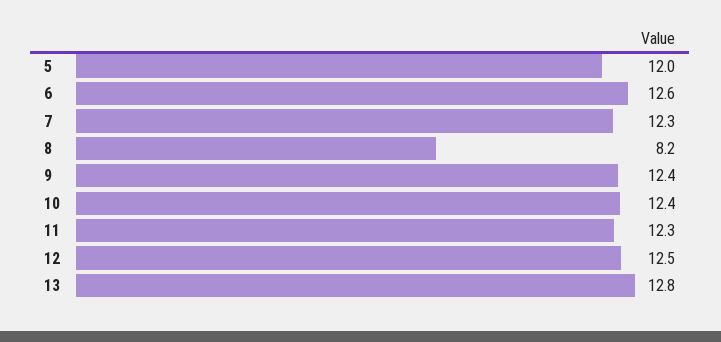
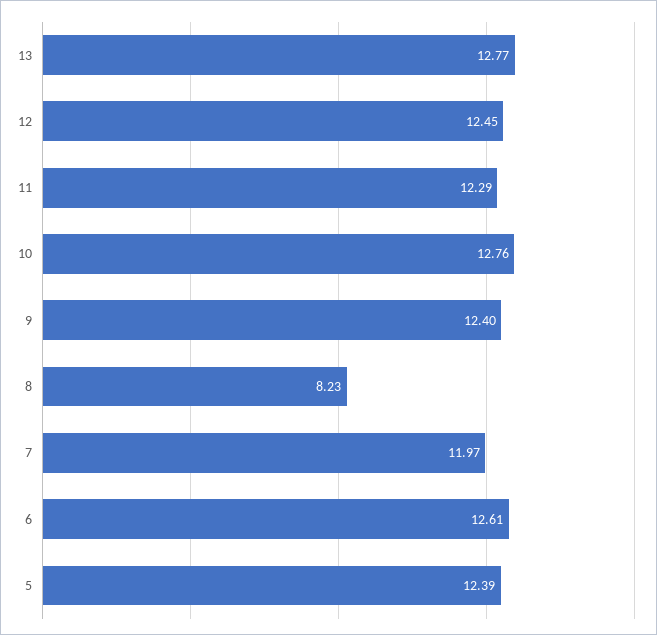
  {
-   "5": 12,
+   "5": 12.39,
    "6": 12.61,
-   "7": 12.3,
+   "7": 11.97,
    "8": 8.23,
    "9": 12.4,
-   "10": 12.4,
+   "10": 12.76,
    "11": 12.29,
    "12": 12.45,
    "13": 12.77
  }

